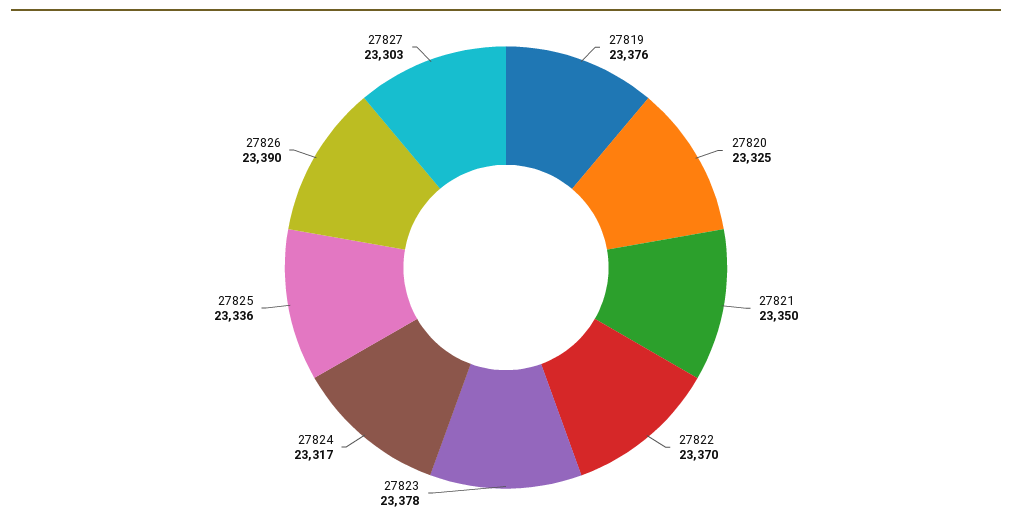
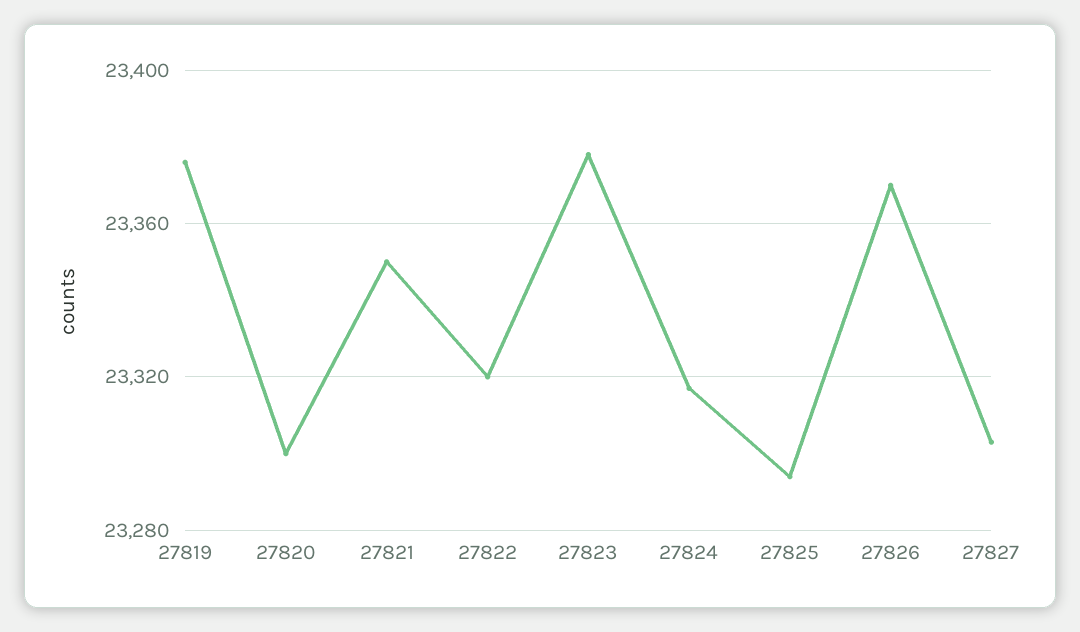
  {
    "27819": 23376,
-   "27820": 23325,
+   "27820": 23300,
    "27821": 23350,
-   "27822": 23370,
+   "27822": 23320,
    "27823": 23378,
    "27824": 23317,
-   "27825": 23336,
+   "27825": 23295,
-   "27826": 23390,
+   "27826": 23370,
    "27827": 23303
  }

